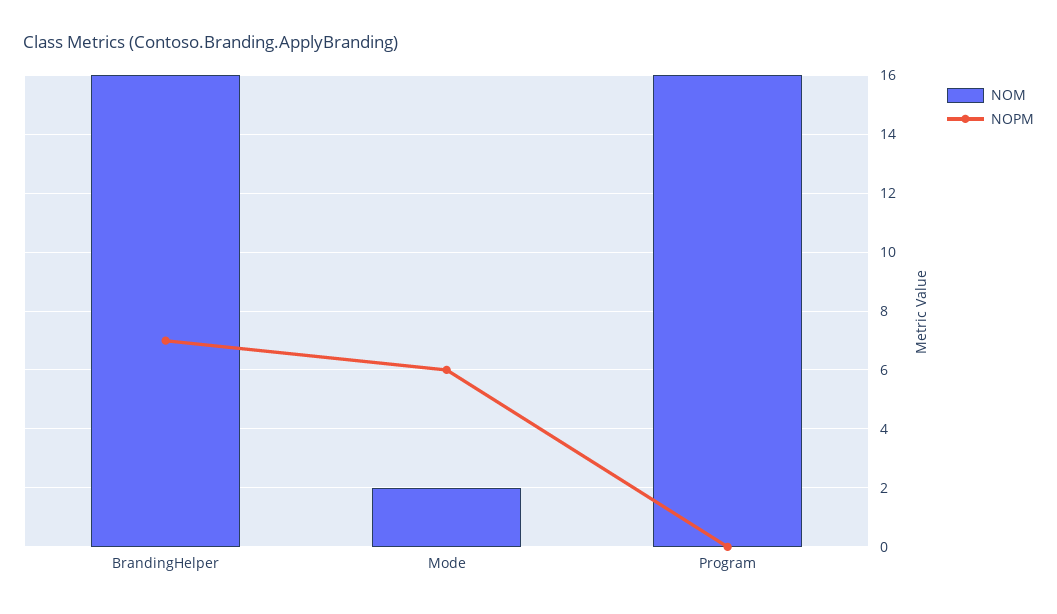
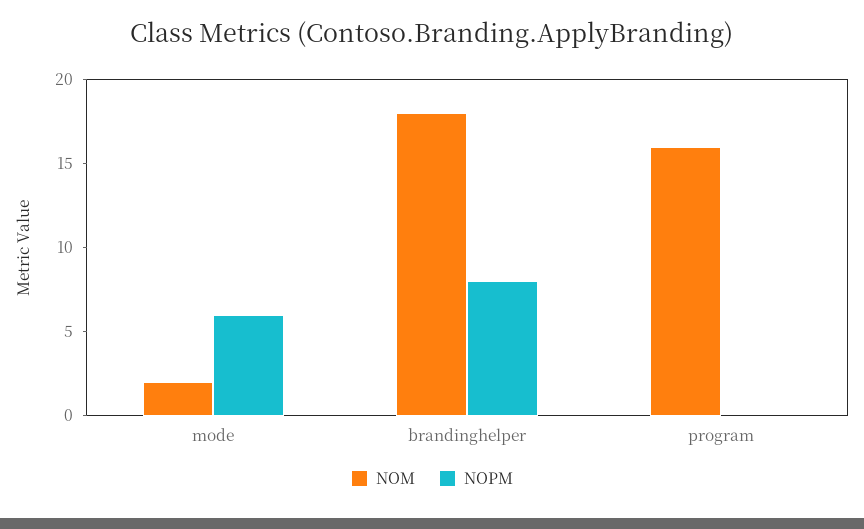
  {
    "NOM": {
-     "BrandingHelper": 16,
+     "BrandingHelper": 18,
      "Mode": 2,
      "Program": 16
    },
    "NOPM": {
-     "BrandingHelper": 7,
+     "BrandingHelper": 8,
      "Mode": 6,
      "Program": 0
    }
  }

